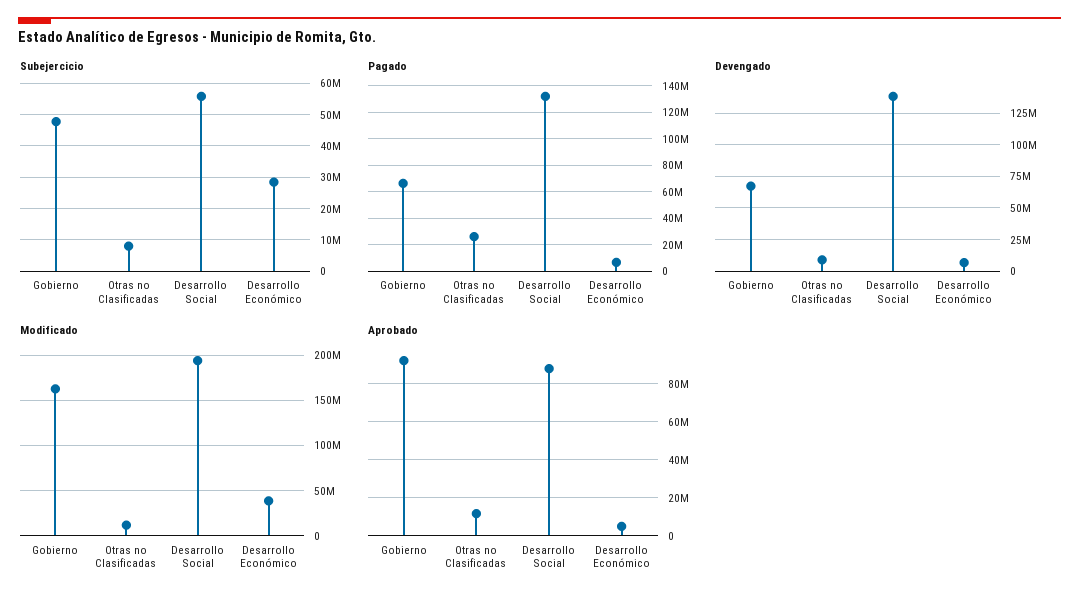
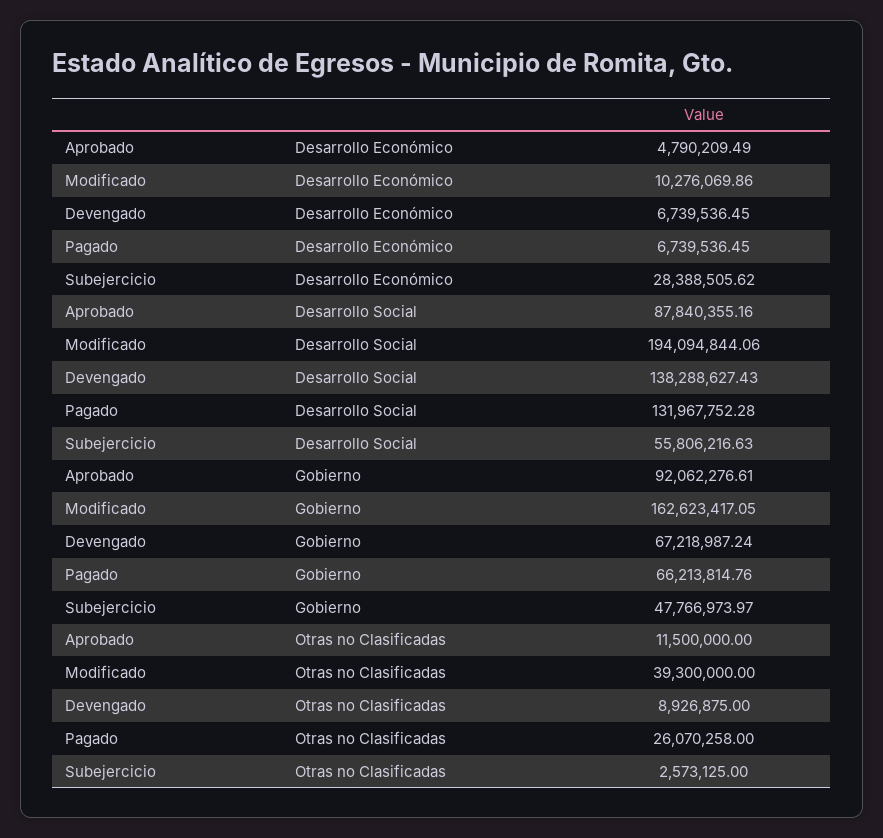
  {
    "Subejercicio": {
      "Gobierno": 47766973.97,
-     "Otras no Clasificadas": 8000000,
+     "Otras no Clasificadas": 2573125,
      "Desarrollo Social": 55806216.63,
      "Desarrollo Económico": 28388505.62
    },
    "Pagado": {
      "Gobierno": 66213814.76,
      "Otras no Clasificadas": 26070258,
      "Desarrollo Social": 131967752.28,
      "Desarrollo Económico": 6739536.45
    },
    "Devengado": {
      "Gobierno": 67218987.24,
      "Otras no Clasificadas": 8926875,
      "Desarrollo Social": 138288627.43,
      "Desarrollo Económico": 6739536.45
    },
    "Modificado": {
      "Gobierno": 162623417.05,
-     "Otras no Clasificadas": 10000000,
+     "Otras no Clasificadas": 39300000,
      "Desarrollo Social": 194094844.06,
-     "Desarrollo Económico": 40000000
+     "Desarrollo Económico": 10276069.86
    },
    "Aprobado": {
      "Gobierno": 92062276.61,
      "Otras no Clasificadas": 11500000,
      "Desarrollo Social": 87840355.16,
      "Desarrollo Económico": 4790209.49
    }
  }

